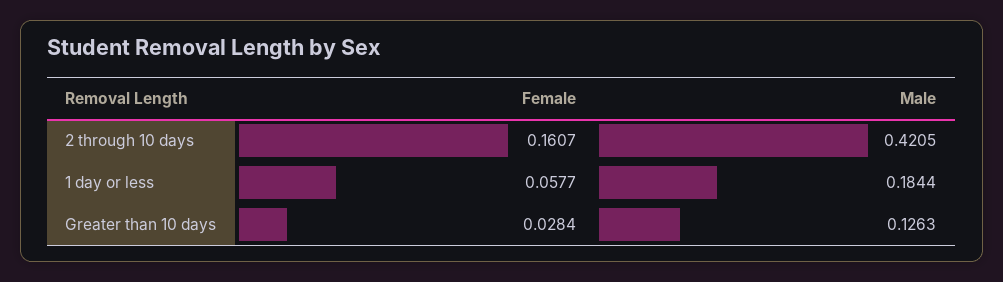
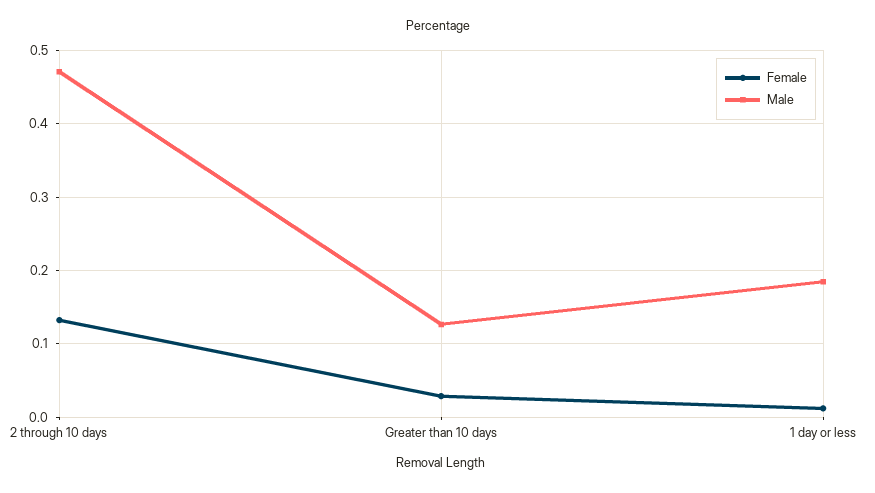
  {
    "Female": {
-     "2 through 10 days": 0.1607,
+     "2 through 10 days": 0.13,
-     "1 day or less": 0.0577,
+     "1 day or less": 0.01,
      "Greater than 10 days": 0.0284
    },
    "Male": {
-     "2 through 10 days": 0.4205,
+     "2 through 10 days": 0.47,
      "1 day or less": 0.1844,
      "Greater than 10 days": 0.1263
    }
  }

